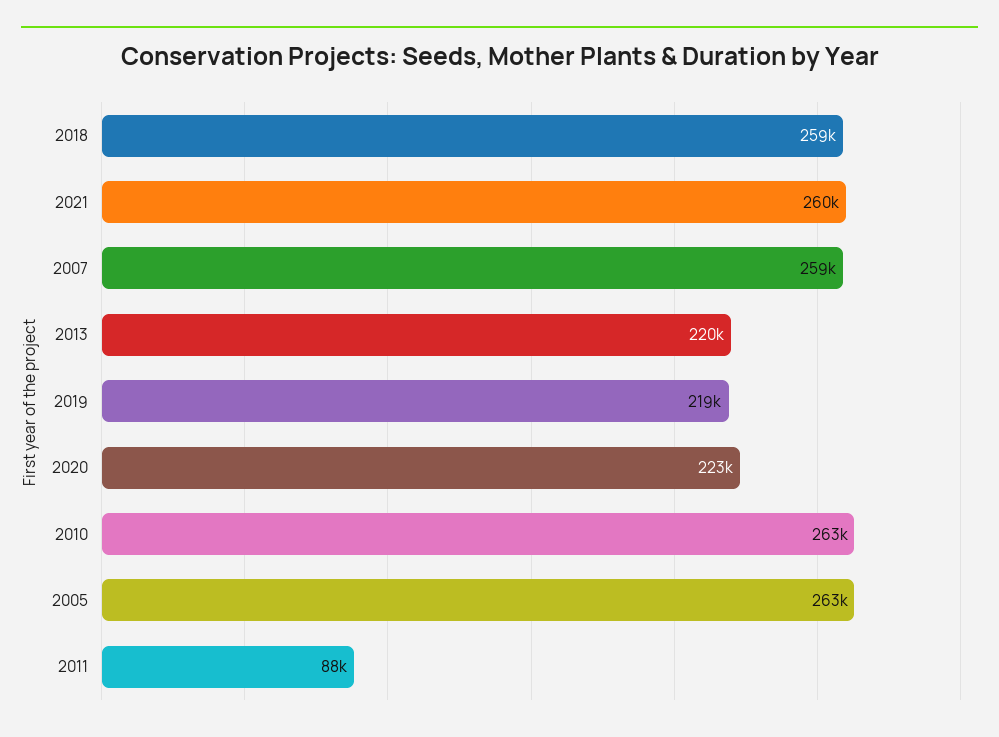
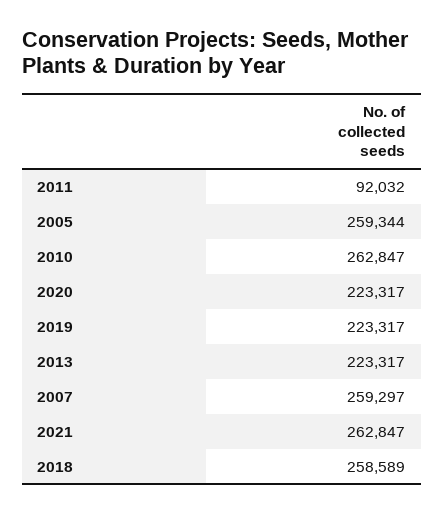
  {
    "2018": 258589,
-   "2021": 260000,
+   "2021": 262847,
    "2007": 259297,
-   "2013": 220000,
+   "2013": 223317,
-   "2019": 219000,
+   "2019": 223317,
    "2020": 223317,
    "2010": 262847,
-   "2005": 263000,
+   "2005": 259344,
-   "2011": 88000
+   "2011": 92032
  }

